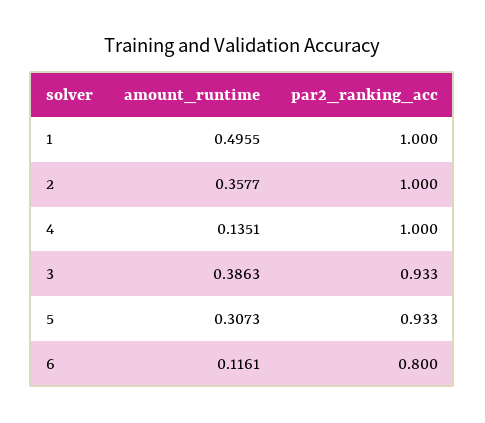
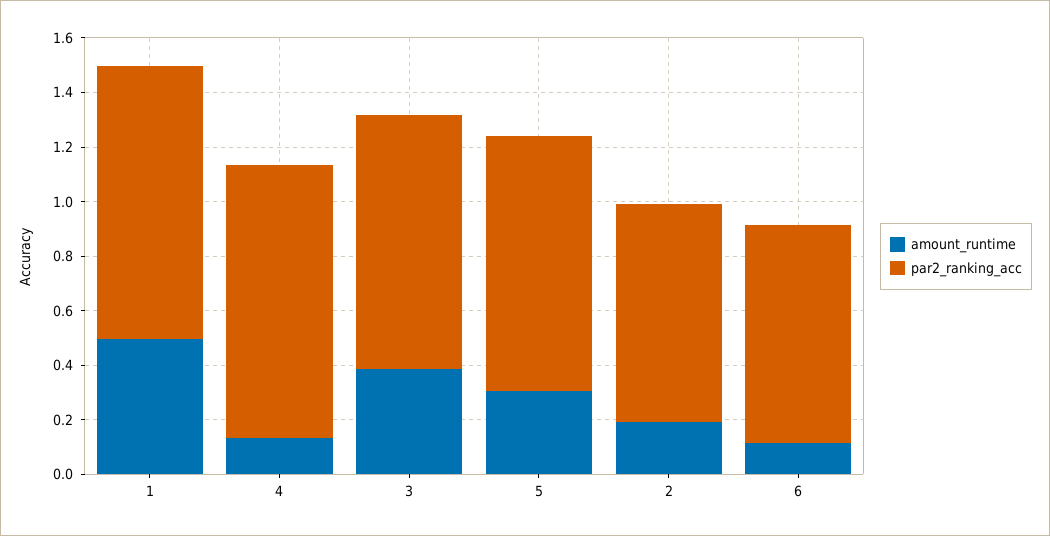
  {
    "amount_runtime": {
      "1": 0.4955,
-     "2": 0.3577,
+     "2": 0.2,
      "4": 0.1351,
      "3": 0.3863,
      "5": 0.3073,
      "6": 0.1161
    },
    "par2_ranking_acc": {
      "1": 1,
-     "2": 1,
+     "2": 0.8,
      "4": 1,
      "3": 0.933,
      "5": 0.933,
      "6": 0.8
    }
  }

